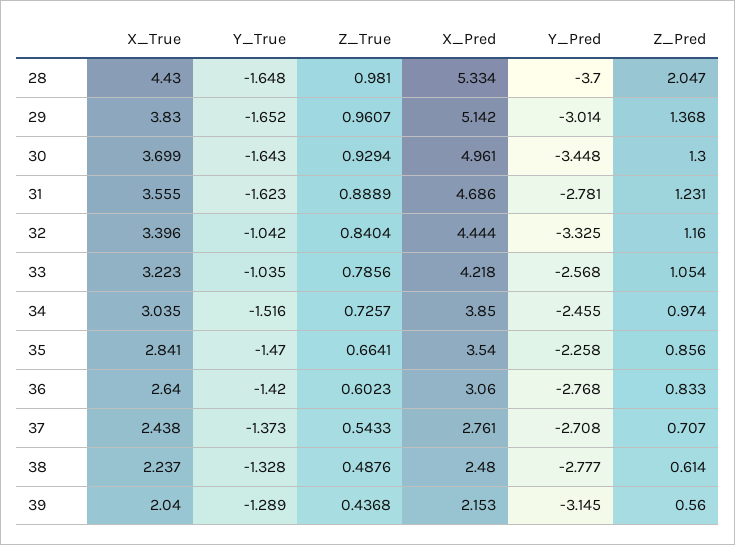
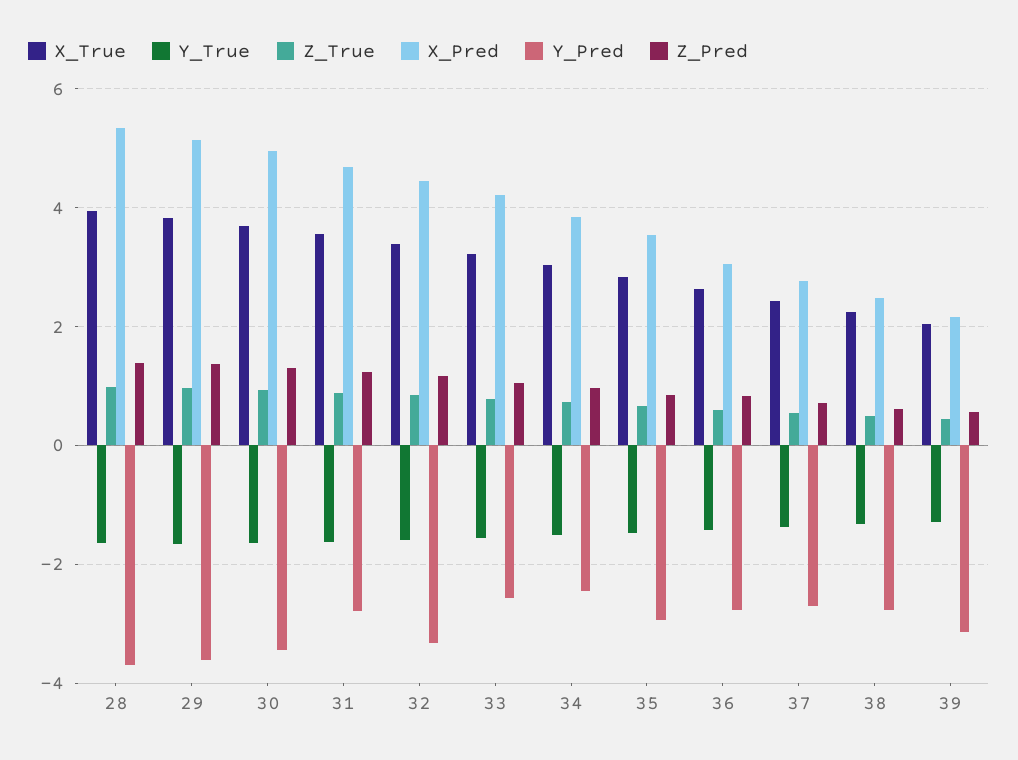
  {
    "X_True": {
-     "28": 4.43,
+     "28": 4,
      "29": 3.83,
      "30": 3.699,
      "31": 3.555,
      "32": 3.396,
      "33": 3.223,
      "34": 3.035,
      "35": 2.841,
      "36": 2.64,
      "37": 2.438,
      "38": 2.237,
      "39": 2.04
    },
    "Y_True": {
      "28": -1.648,
      "29": -1.652,
      "30": -1.643,
      "31": -1.623,
-     "32": -1.042,
+     "32": -1.6,
-     "33": -1.035,
+     "33": -1.6,
      "34": -1.516,
      "35": -1.47,
      "36": -1.42,
      "37": -1.373,
      "38": -1.328,
      "39": -1.289
    },
    "Z_True": {
      "28": 0.981,
      "29": 0.9607,
      "30": 0.9294,
      "31": 0.8889,
      "32": 0.8404,
      "33": 0.7856,
      "34": 0.7257,
      "35": 0.6641,
      "36": 0.6023,
      "37": 0.5433,
      "38": 0.4876,
      "39": 0.4368
    },
    "X_Pred": {
      "28": 5.334,
      "29": 5.142,
      "30": 4.961,
      "31": 4.686,
      "32": 4.444,
      "33": 4.218,
      "34": 3.85,
      "35": 3.54,
      "36": 3.06,
      "37": 2.761,
      "38": 2.48,
      "39": 2.153
    },
    "Y_Pred": {
      "28": -3.7,
-     "29": -3.014,
+     "29": -3.6,
      "30": -3.448,
      "31": -2.781,
      "32": -3.325,
      "33": -2.568,
      "34": -2.455,
-     "35": -2.258,
+     "35": -3,
      "36": -2.768,
      "37": -2.708,
      "38": -2.777,
      "39": -3.145
    },
    "Z_Pred": {
-     "28": 2.047,
+     "28": 1.4,
      "29": 1.368,
      "30": 1.3,
      "31": 1.231,
      "32": 1.16,
      "33": 1.054,
      "34": 0.974,
      "35": 0.856,
      "36": 0.833,
      "37": 0.707,
      "38": 0.614,
      "39": 0.56
    }
  }

